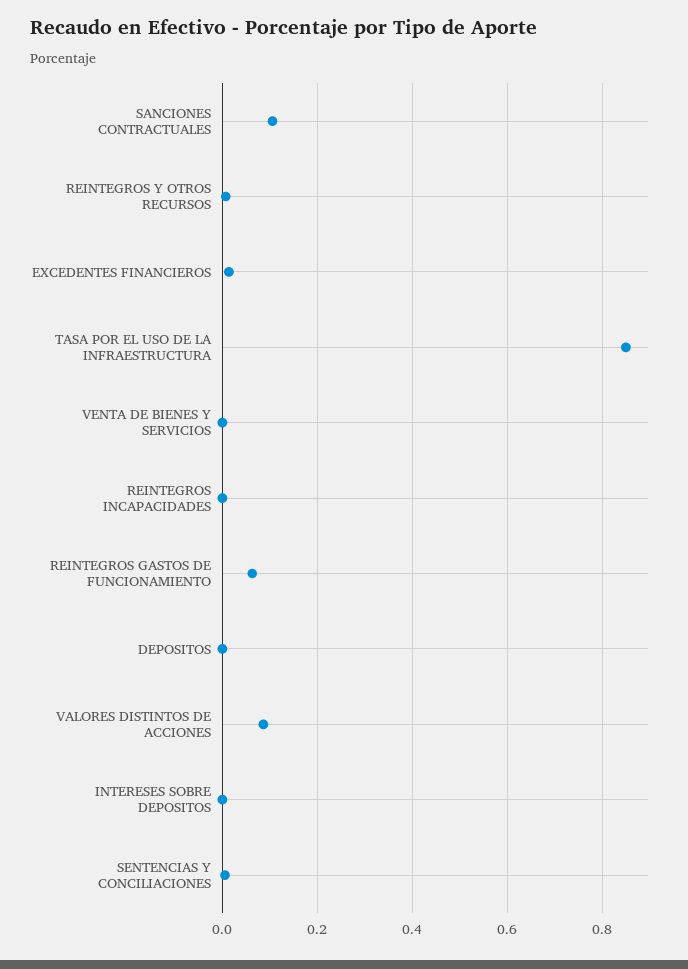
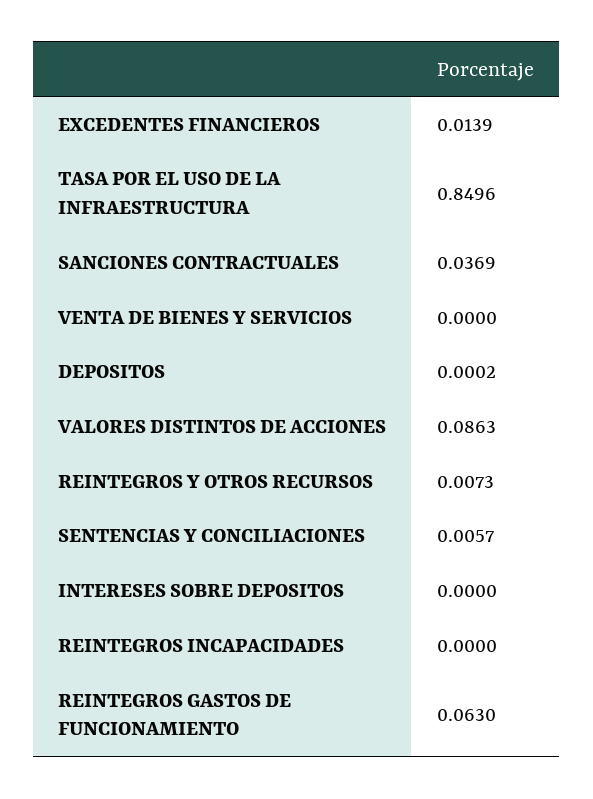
  {
-   "SANCIONES CONTRACTUALES": 0.1,
+   "SANCIONES CONTRACTUALES": 0.0369,
    "REINTEGROS Y OTROS RECURSOS": 0.0073,
    "EXCEDENTES FINANCIEROS": 0.0139,
    "TASA POR EL USO DE LA INFRAESTRUCTURA": 0.8496,
    "VENTA DE BIENES Y SERVICIOS": 0,
    "REINTEGROS INCAPACIDADES": 0,
    "REINTEGROS GASTOS DE FUNCIONAMIENTO": 0.063,
    "DEPOSITOS": 0.0002,
    "VALORES DISTINTOS DE ACCIONES": 0.0863,
    "INTERESES SOBRE DEPOSITOS": 0,
    "SENTENCIAS Y CONCILIACIONES": 0.0057
  }

